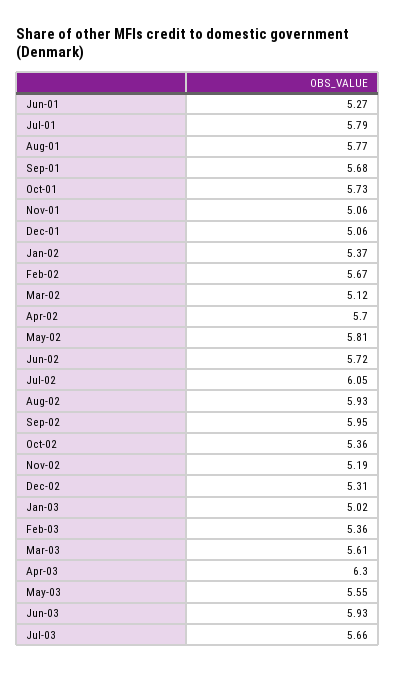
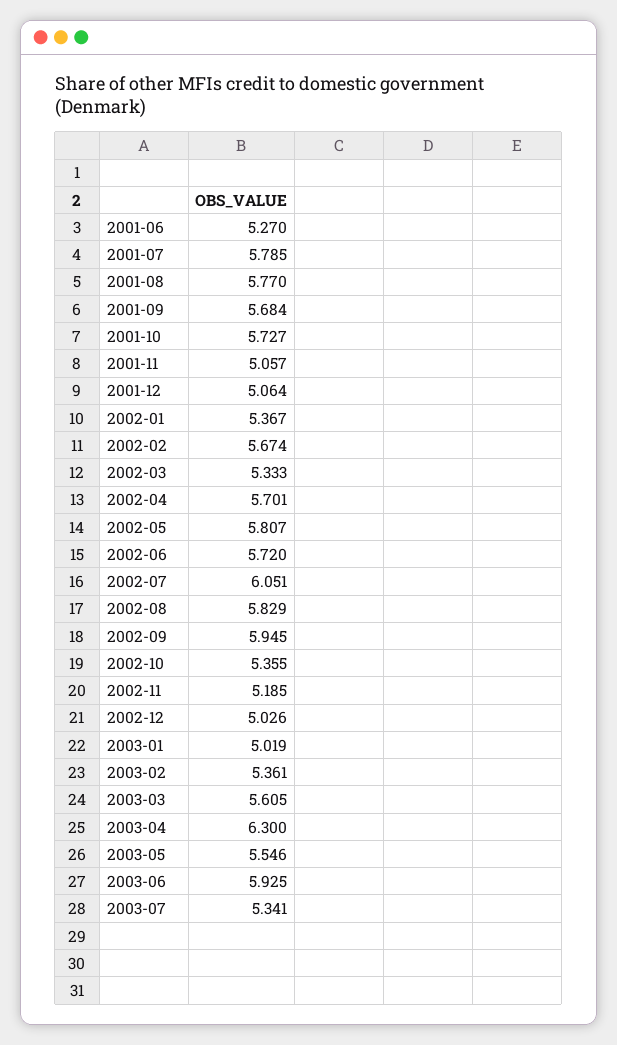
  {
    "Jun-01": 5.27,
    "Jul-01": 5.785,
    "Aug-01": 5.77,
    "Sep-01": 5.684,
    "Oct-01": 5.727,
    "Nov-01": 5.057,
    "Dec-01": 5.064,
    "Jan-02": 5.367,
    "Feb-02": 5.674,
-   "Mar-02": 5.12,
+   "Mar-02": 5.333,
    "Apr-02": 5.701,
    "May-02": 5.807,
    "Jun-02": 5.72,
    "Jul-02": 6.051,
-   "Aug-02": 5.93,
+   "Aug-02": 5.829,
    "Sep-02": 5.945,
    "Oct-02": 5.355,
    "Nov-02": 5.185,
-   "Dec-02": 5.31,
+   "Dec-02": 5.026,
    "Jan-03": 5.019,
    "Feb-03": 5.361,
    "Mar-03": 5.605,
    "Apr-03": 6.3,
    "May-03": 5.546,
    "Jun-03": 5.925,
-   "Jul-03": 5.66
+   "Jul-03": 5.341
  }

